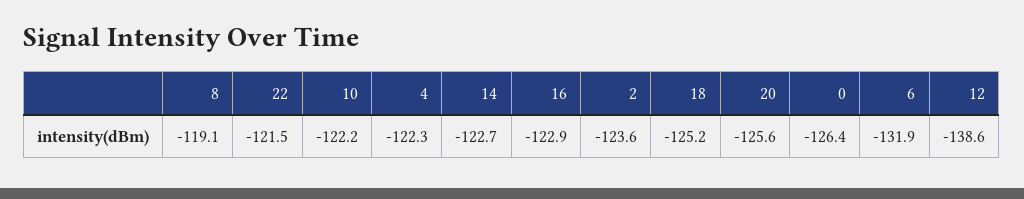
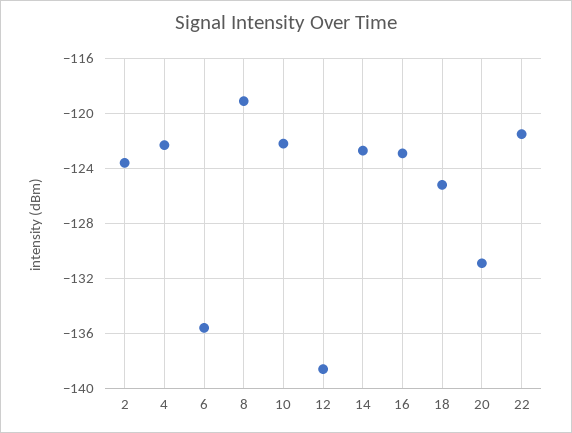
  {
    "8": -119.1,
    "22": -121.5,
    "10": -122.2,
    "4": -122.3,
    "14": -122.7,
    "16": -122.9,
    "2": -123.6,
    "18": -125.2,
-   "20": -125.6,
+   "20": -131,
-   "0": -126.4,
-   "6": -131.9,
+   "6": -135.5,
    "12": -138.6
  }

